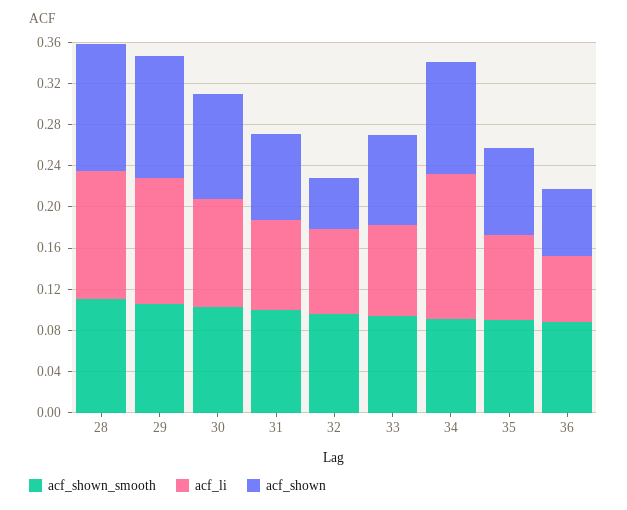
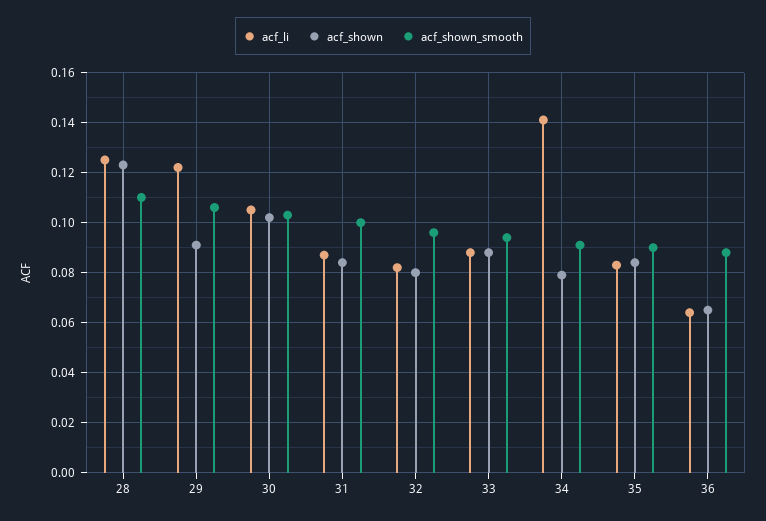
  {
    "acf_shown_smooth": {
      "28": 0.11,
      "29": 0.105,
      "30": 0.105,
      "31": 0.1,
      "32": 0.095,
      "33": 0.095,
      "34": 0.09,
      "35": 0.09,
      "36": 0.09
    },
    "acf_li": {
      "28": 0.125,
      "29": 0.12,
      "30": 0.105,
      "31": 0.085,
      "32": 0.08,
      "33": 0.09,
      "34": 0.14,
      "35": 0.085,
      "36": 0.065
    },
    "acf_shown": {
      "28": 0.125,
-     "29": 0.12,
+     "29": 0.09,
      "30": 0.1,
      "31": 0.085,
-     "32": 0.05,
+     "32": 0.08,
      "33": 0.09,
-     "34": 0.11,
+     "34": 0.08,
      "35": 0.085,
      "36": 0.065
    }
  }

